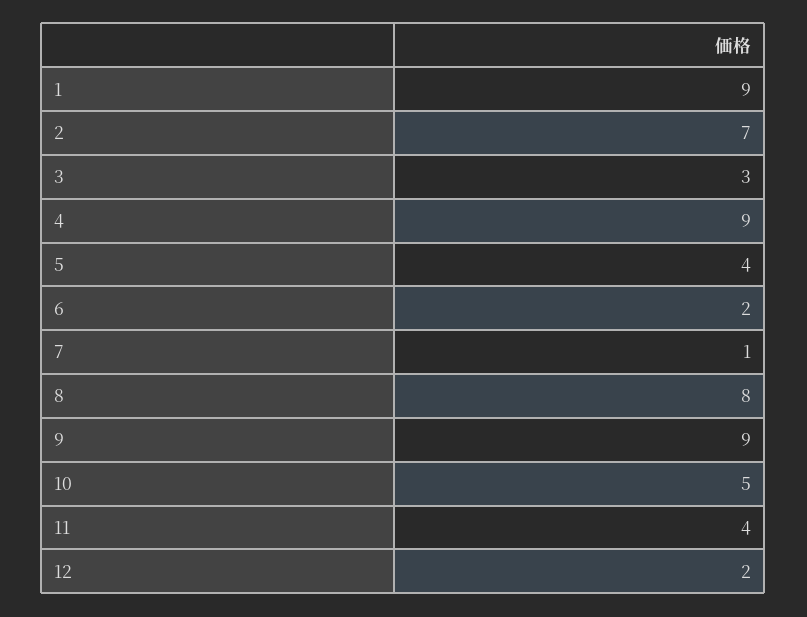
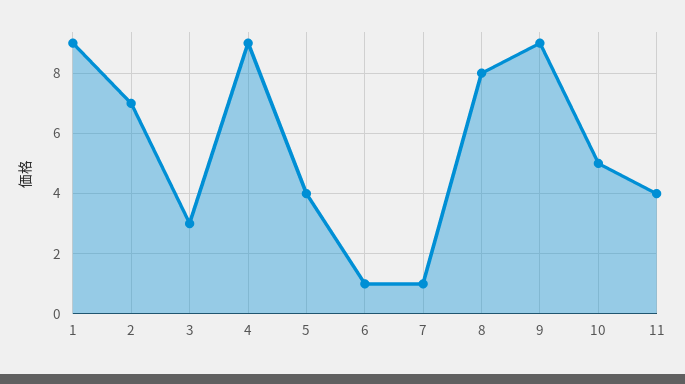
  {
    "1": 9,
    "2": 7,
    "3": 3,
    "4": 9,
    "5": 4,
-   "6": 2,
+   "6": 1,
    "7": 1,
    "8": 8,
    "9": 9,
    "10": 5,
-   "11": 4,
+   "11": 4
-   "12": 2
  }

